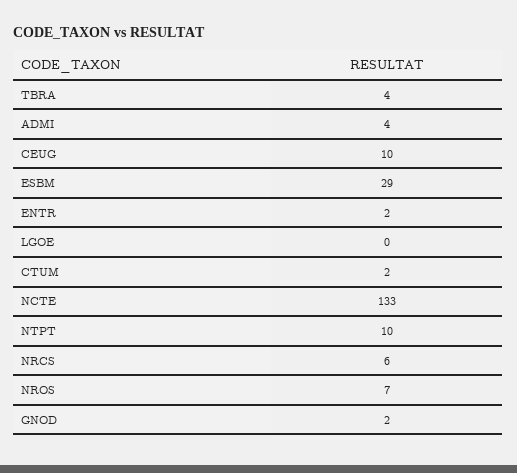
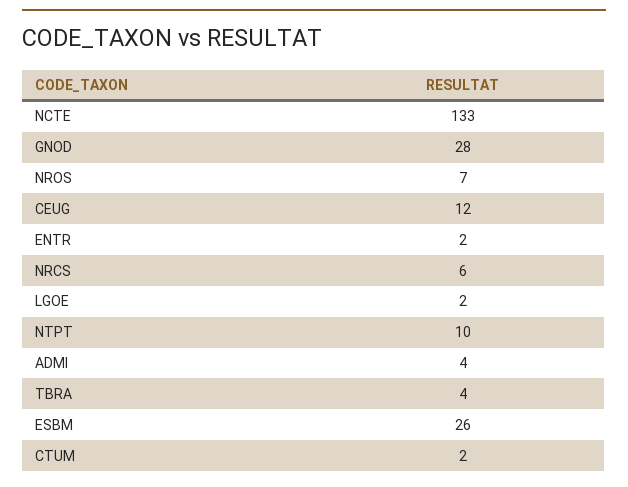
  {
    "TBRA": 4,
    "ADMI": 4,
-   "CEUG": 10,
+   "CEUG": 12,
-   "ESBM": 29,
+   "ESBM": 26,
    "ENTR": 2,
-   "LGOE": 0,
+   "LGOE": 2,
    "CTUM": 2,
    "NCTE": 133,
    "NTPT": 10,
    "NRCS": 6,
    "NROS": 7,
-   "GNOD": 2
+   "GNOD": 28
  }

